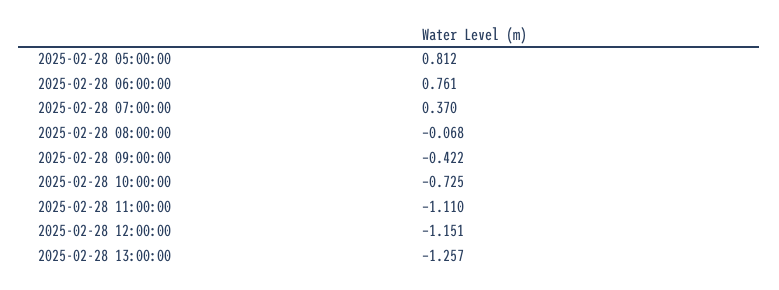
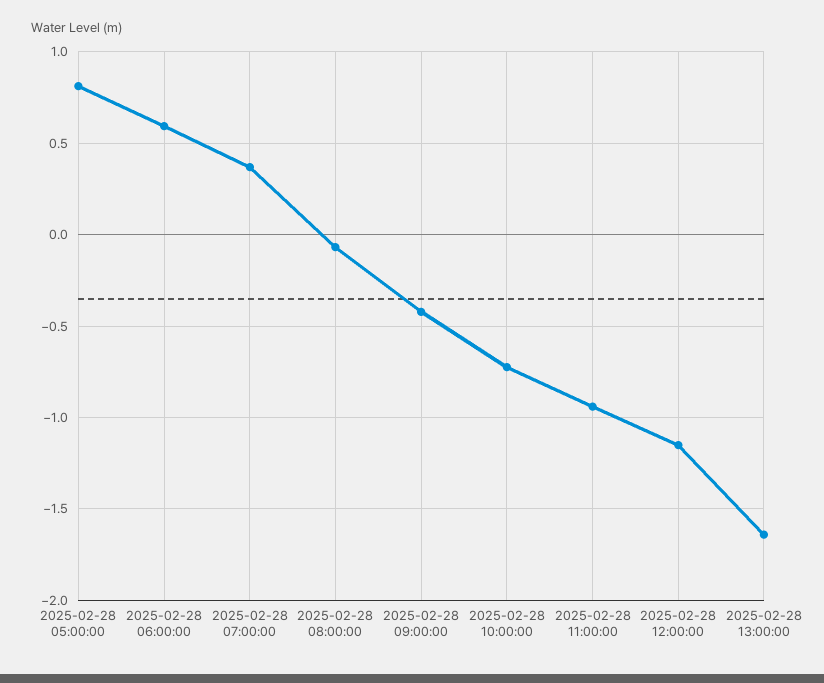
  {
    "2025-02-28 05:00:00": 0.812,
-   "2025-02-28 06:00:00": 0.761,
+   "2025-02-28 06:00:00": 0.6,
    "2025-02-28 07:00:00": 0.37,
    "2025-02-28 08:00:00": -0.068,
    "2025-02-28 09:00:00": -0.422,
    "2025-02-28 10:00:00": -0.725,
-   "2025-02-28 11:00:00": -1.11,
+   "2025-02-28 11:00:00": -0.95,
    "2025-02-28 12:00:00": -1.151,
-   "2025-02-28 13:00:00": -1.257
+   "2025-02-28 13:00:00": -1.65
  }

